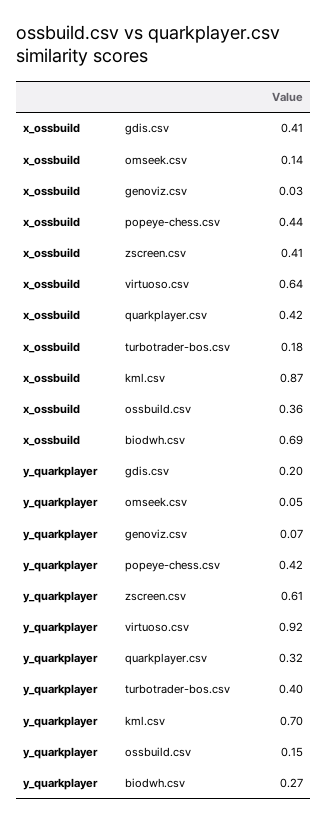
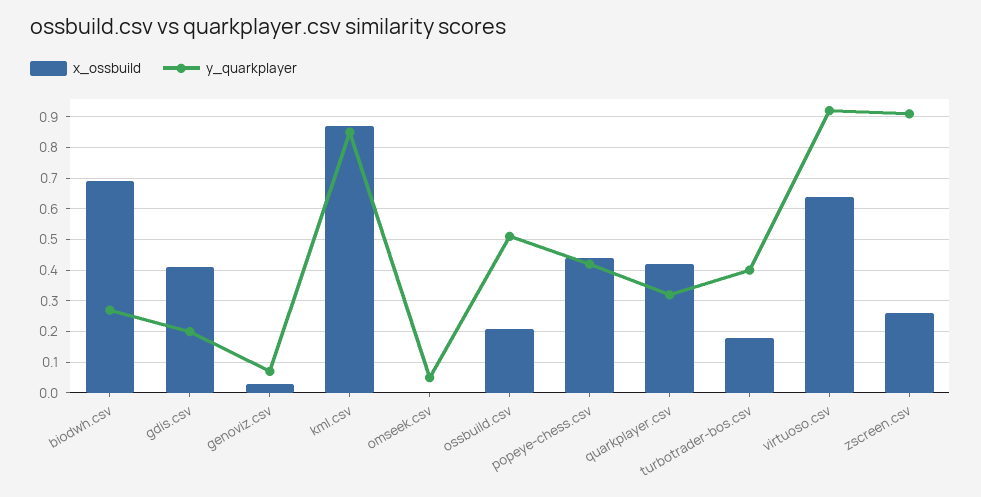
  {
    "x_ossbuild": {
      "gdis.csv": 0.41,
-     "omseek.csv": 0.14,
+     "omseek.csv": 0,
      "genoviz.csv": 0.03,
      "popeye-chess.csv": 0.44,
-     "zscreen.csv": 0.41,
+     "zscreen.csv": 0.25,
      "virtuoso.csv": 0.64,
      "quarkplayer.csv": 0.42,
      "turbotrader-bos.csv": 0.18,
      "kml.csv": 0.87,
-     "ossbuild.csv": 0.36,
+     "ossbuild.csv": 0.2,
      "biodwh.csv": 0.69
    },
    "y_quarkplayer": {
      "gdis.csv": 0.2,
      "omseek.csv": 0.05,
      "genoviz.csv": 0.07,
      "popeye-chess.csv": 0.42,
-     "zscreen.csv": 0.61,
+     "zscreen.csv": 0.9,
      "virtuoso.csv": 0.92,
      "quarkplayer.csv": 0.32,
      "turbotrader-bos.csv": 0.4,
-     "kml.csv": 0.7,
+     "kml.csv": 0.85,
-     "ossbuild.csv": 0.15,
+     "ossbuild.csv": 0.5,
      "biodwh.csv": 0.27
    }
  }

